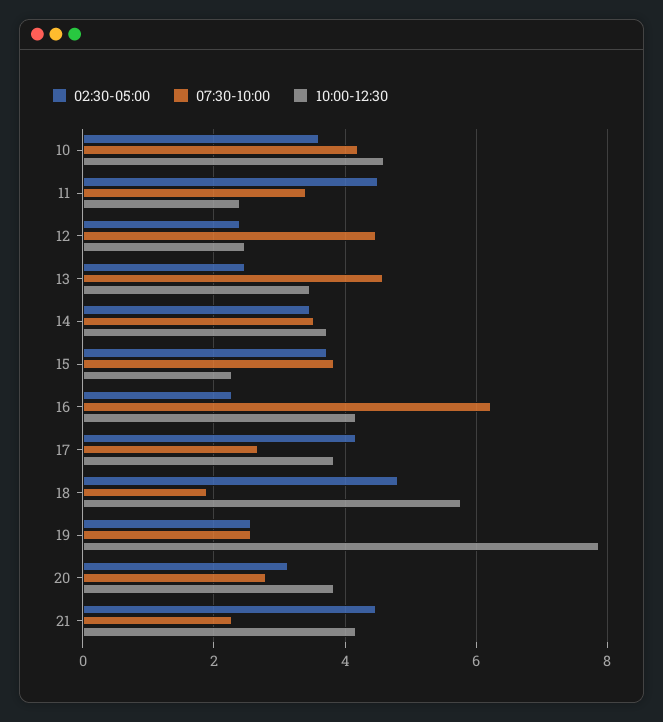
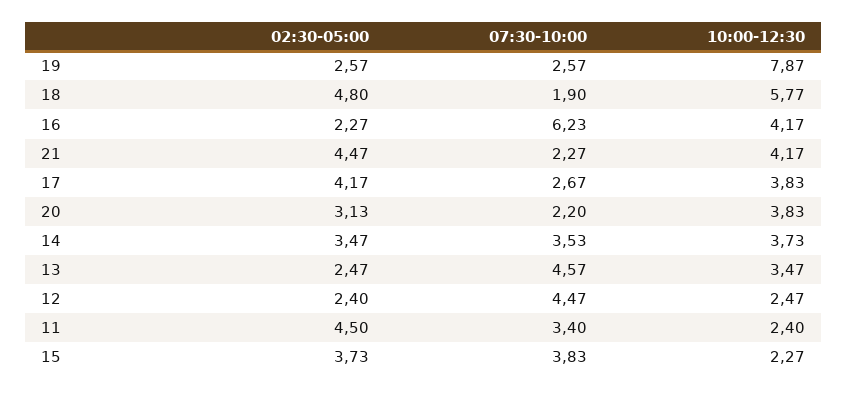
  {
    "02:30-05:00": {
-     "10": 3.6,
      "11": 4.5,
      "12": 2.4,
      "13": 2.47,
      "14": 3.47,
      "15": 3.73,
      "16": 2.27,
      "17": 4.17,
      "18": 4.8,
      "19": 2.57,
      "20": 3.13,
      "21": 4.47
    },
    "07:30-10:00": {
-     "10": 4.2,
      "11": 3.4,
      "12": 4.47,
      "13": 4.57,
      "14": 3.53,
      "15": 3.83,
      "16": 6.23,
      "17": 2.67,
      "18": 1.9,
      "19": 2.57,
-     "20": 2.8,
+     "20": 2.2,
      "21": 2.27
    },
    "10:00-12:30": {
-     "10": 4.6,
      "11": 2.4,
      "12": 2.47,
      "13": 3.47,
      "14": 3.73,
      "15": 2.27,
      "16": 4.17,
      "17": 3.83,
      "18": 5.77,
      "19": 7.87,
      "20": 3.83,
      "21": 4.17
    }
  }

